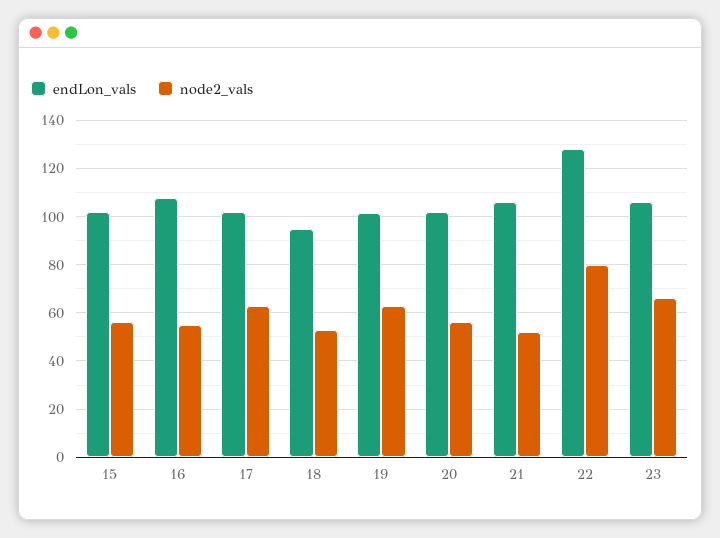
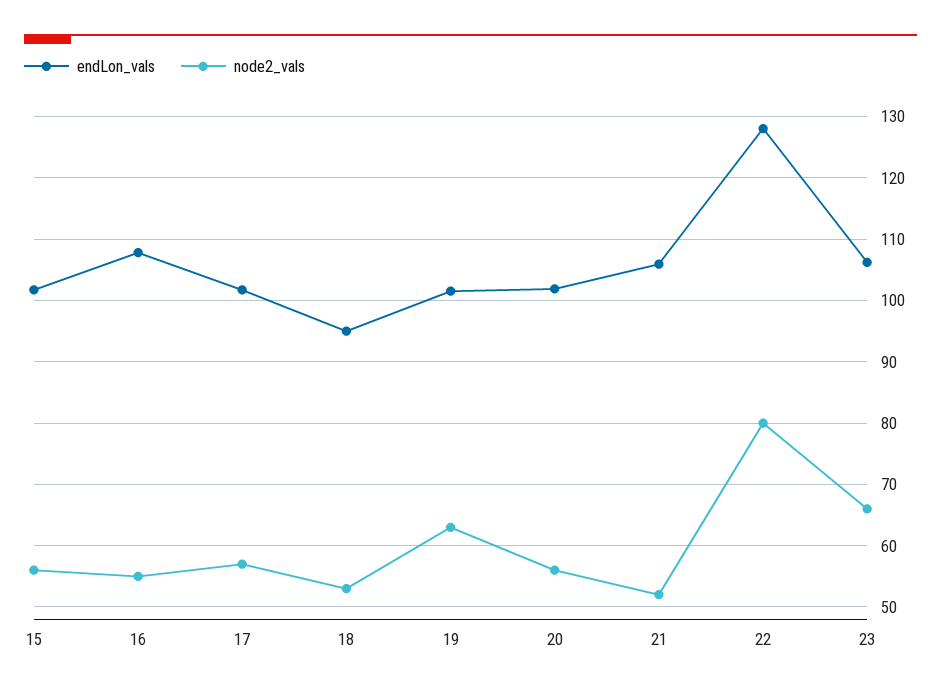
  {
    "endLon_vals": {
      "15": 102,
      "16": 108,
      "17": 102,
      "18": 95,
      "19": 102,
      "20": 102,
      "21": 106,
      "22": 128,
      "23": 106
    },
    "node2_vals": {
      "15": 56,
      "16": 55,
-     "17": 62.5,
+     "17": 57,
      "18": 53,
      "19": 63,
      "20": 56,
      "21": 52,
      "22": 80,
      "23": 66
    }
  }

